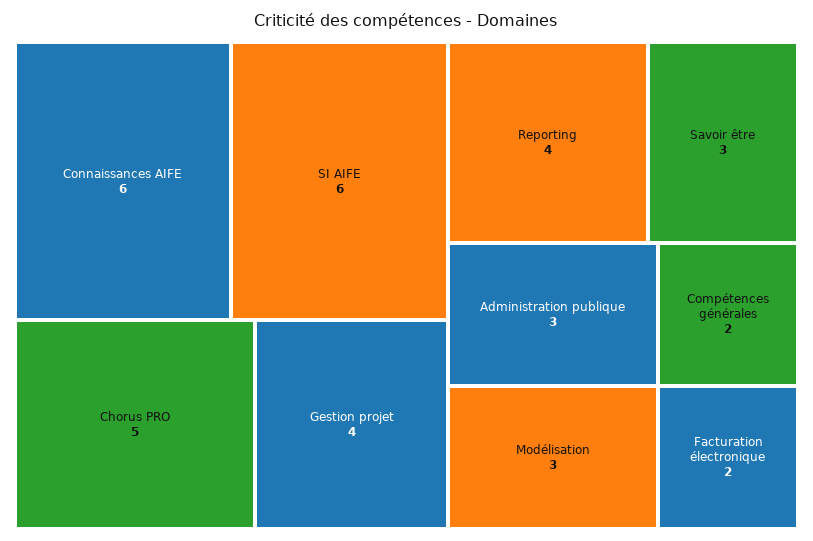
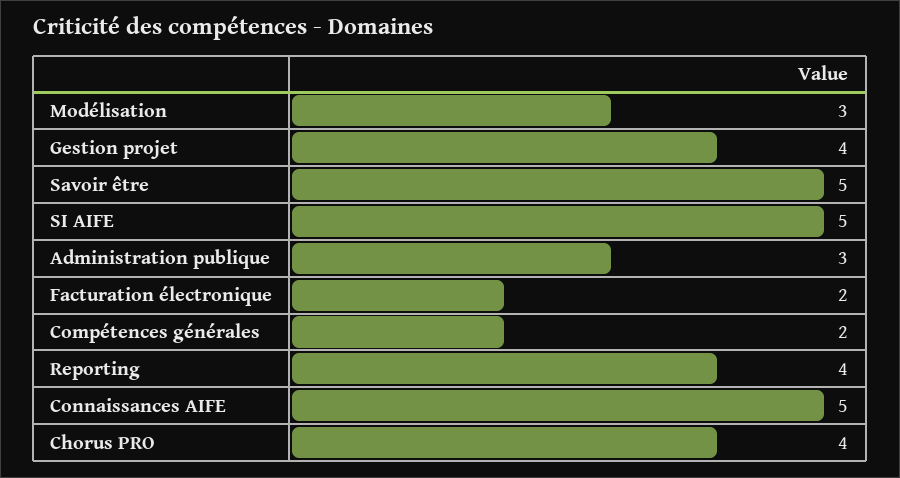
  {
-   "Connaissances AIFE": 6,
+   "Connaissances AIFE": 5,
-   "SI AIFE": 6,
+   "SI AIFE": 5,
-   "Chorus PRO": 5,
+   "Chorus PRO": 4,
    "Gestion projet": 4,
    "Reporting": 4,
-   "Savoir être": 3,
+   "Savoir être": 5,
    "Administration publique": 3,
    "Modélisation": 3,
    "Compétences générales": 2,
    "Facturation électronique": 2
  }

